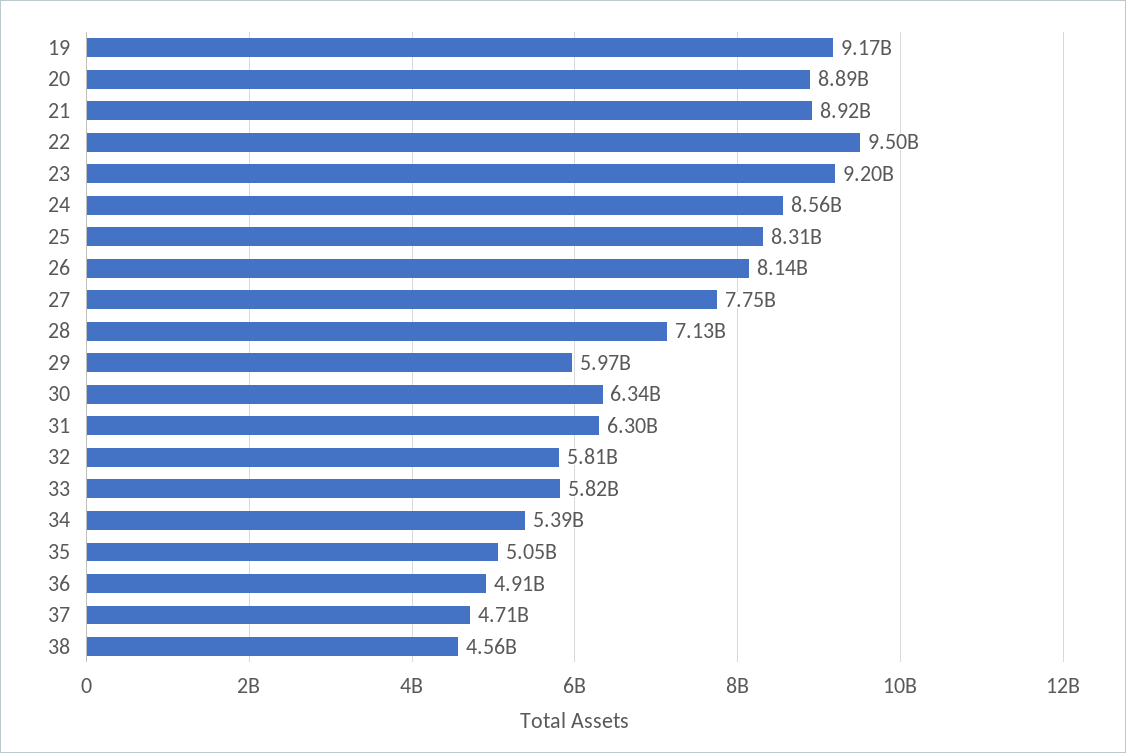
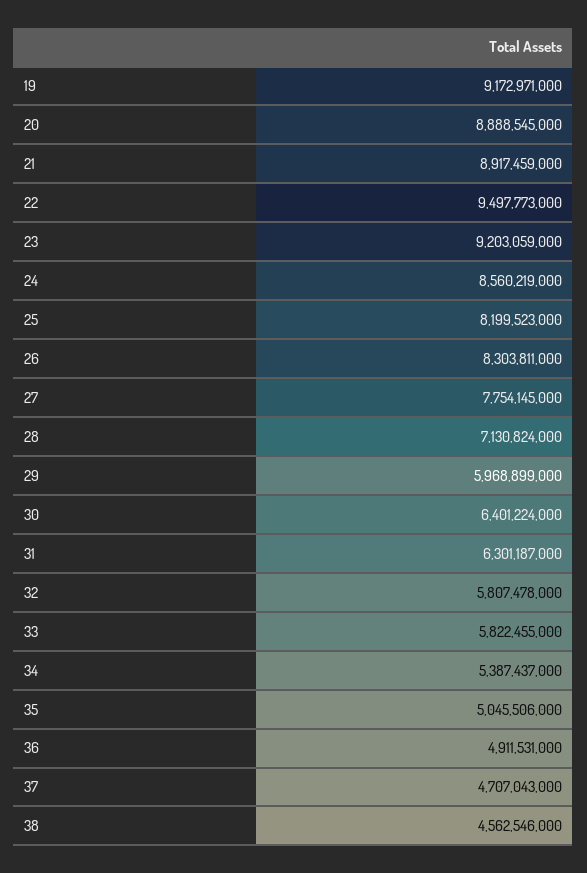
  {
    "19": 9172971000,
    "20": 8888545000,
    "21": 8917459000,
    "22": 9497773000,
    "23": 9203059000,
    "24": 8560219000,
-   "25": 8310000000,
+   "25": 8199523000,
-   "26": 8140000000,
+   "26": 8303811000,
    "27": 7754145000,
    "28": 7130824000,
    "29": 5968899000,
-   "30": 6340000000,
+   "30": 6401224000,
    "31": 6301187000,
    "32": 5807478000,
    "33": 5822455000,
    "34": 5387437000,
    "35": 5045506000,
    "36": 4911531000,
    "37": 4707043000,
    "38": 4562546000
  }

